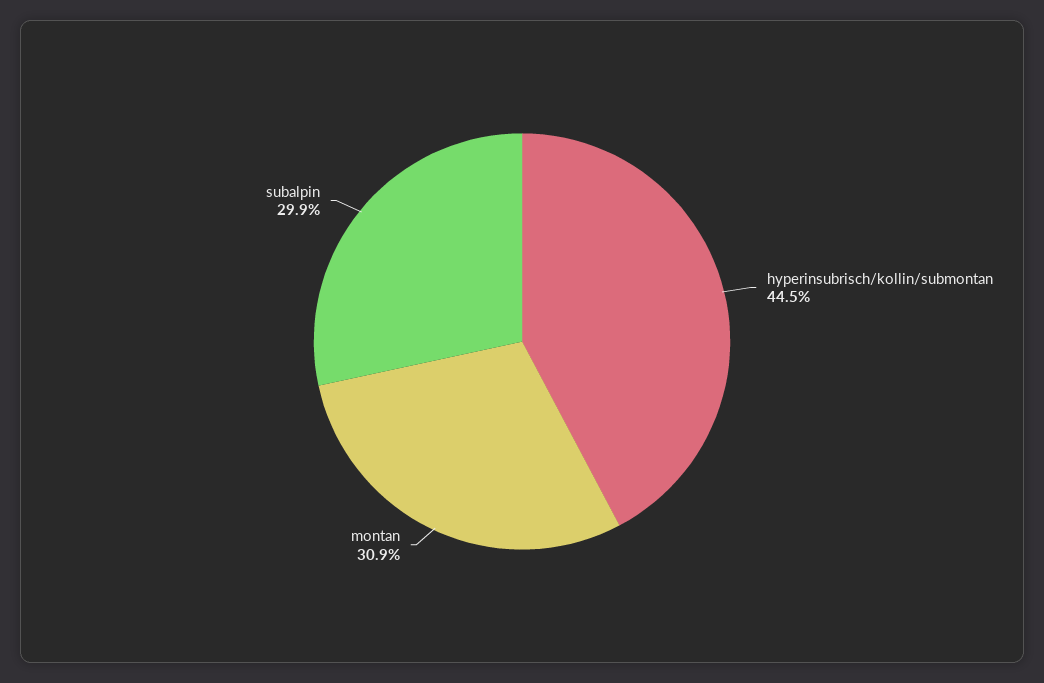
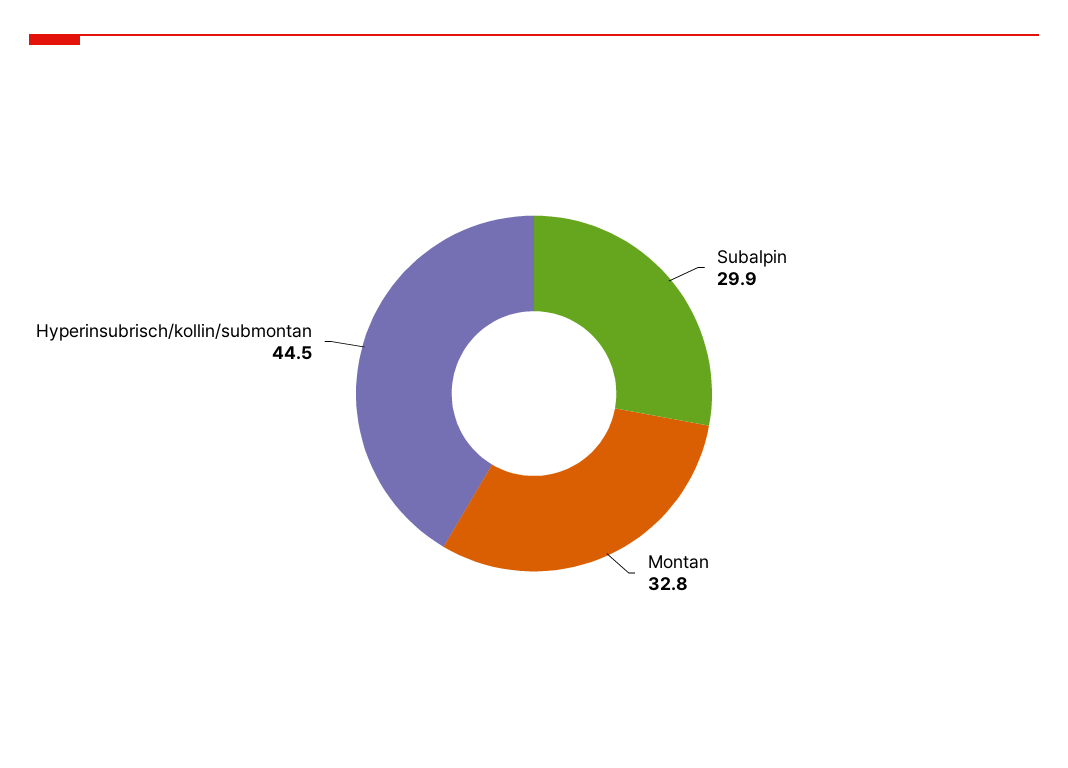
  {
    "hyperinsubrisch/kollin/submontan": 44.5,
-   "montan": 30.9,
+   "montan": 32.8,
    "subalpin": 29.9
  }

